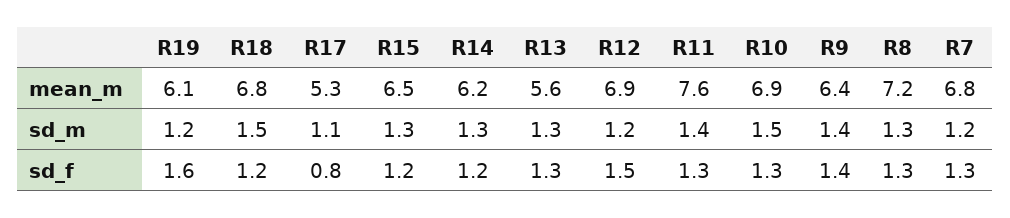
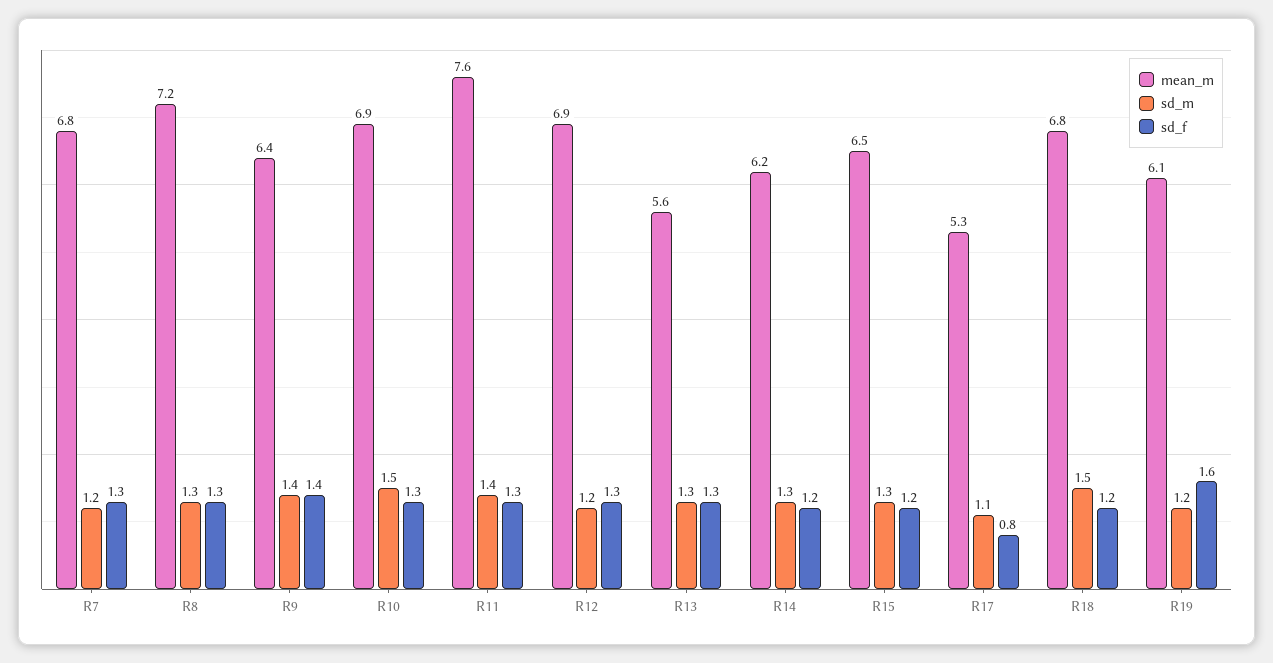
  {
    "mean_m": {
      "R19": 6.1,
      "R18": 6.8,
      "R17": 5.3,
      "R15": 6.5,
      "R14": 6.2,
      "R13": 5.6,
      "R12": 6.9,
      "R11": 7.6,
      "R10": 6.9,
      "R9": 6.4,
      "R8": 7.2,
      "R7": 6.8
    },
    "sd_m": {
      "R19": 1.2,
      "R18": 1.5,
      "R17": 1.1,
      "R15": 1.3,
      "R14": 1.3,
      "R13": 1.3,
      "R12": 1.2,
      "R11": 1.4,
      "R10": 1.5,
      "R9": 1.4,
      "R8": 1.3,
      "R7": 1.2
    },
    "sd_f": {
      "R19": 1.6,
      "R18": 1.2,
      "R17": 0.8,
      "R15": 1.2,
      "R14": 1.2,
      "R13": 1.3,
-     "R12": 1.5,
+     "R12": 1.3,
      "R11": 1.3,
      "R10": 1.3,
      "R9": 1.4,
      "R8": 1.3,
      "R7": 1.3
    }
  }

